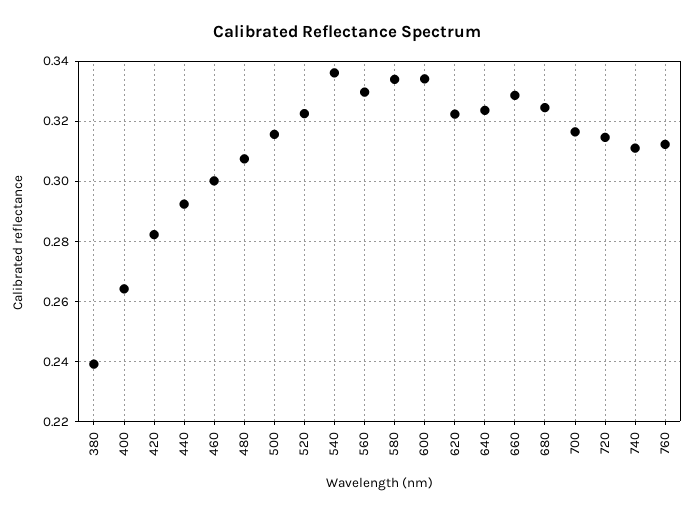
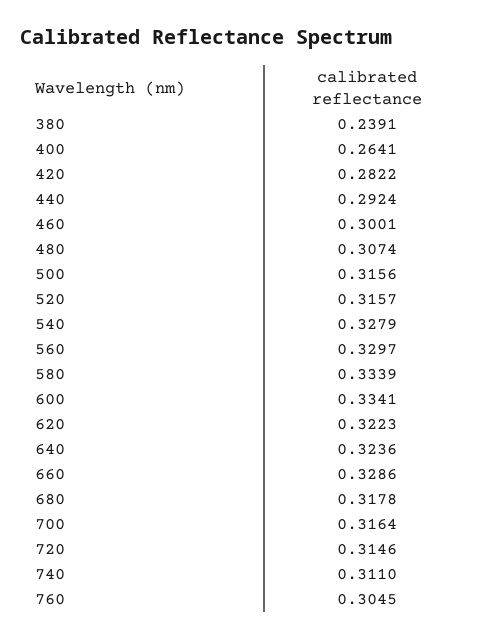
  {
    "380": 0.2391,
    "400": 0.2641,
    "420": 0.2822,
    "440": 0.2924,
    "460": 0.3001,
    "480": 0.3074,
    "500": 0.3156,
-   "520": 0.322,
+   "520": 0.3157,
-   "540": 0.336,
+   "540": 0.3279,
    "560": 0.3297,
    "580": 0.3339,
    "600": 0.3341,
    "620": 0.3223,
    "640": 0.3236,
    "660": 0.3286,
-   "680": 0.324,
+   "680": 0.3178,
    "700": 0.3164,
    "720": 0.3146,
    "740": 0.311,
-   "760": 0.312
+   "760": 0.3045
  }

